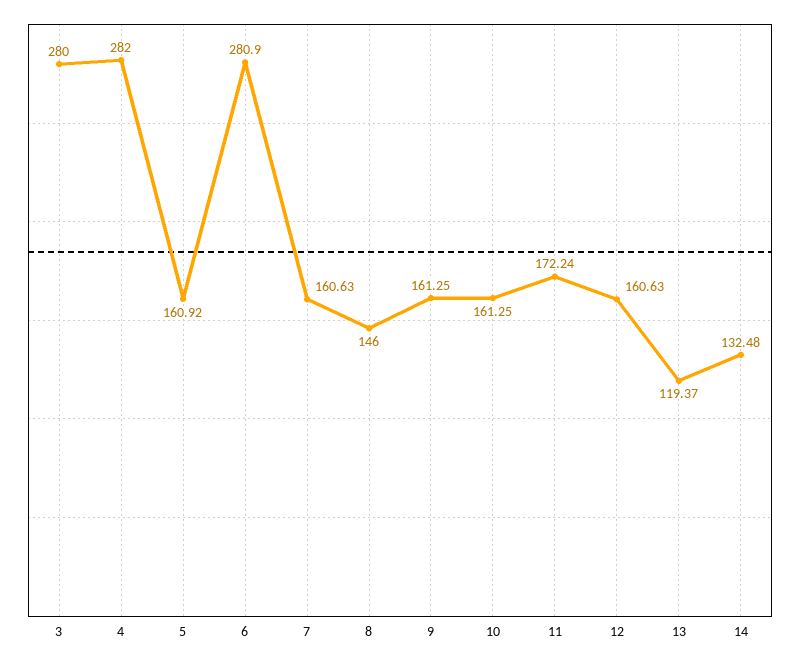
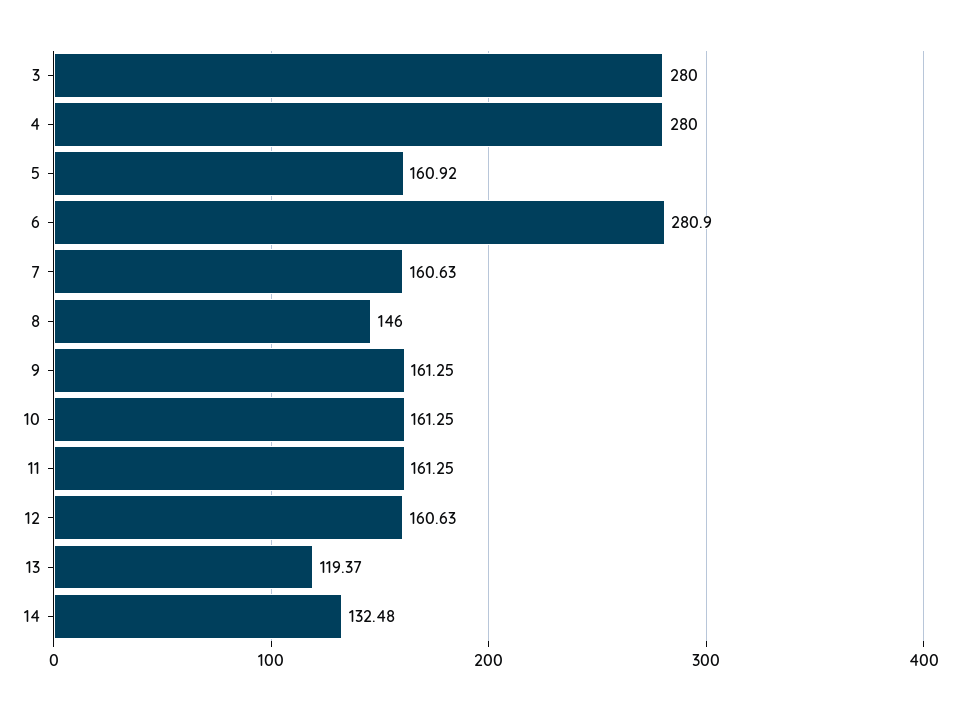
  {
    "3": 280,
-   "4": 282,
+   "4": 280,
    "5": 160.92,
    "6": 280.9,
    "7": 160.63,
    "8": 146,
    "9": 161.25,
    "10": 161.25,
-   "11": 172.24,
+   "11": 161.25,
    "12": 160.63,
    "13": 119.37,
    "14": 132.48
  }

